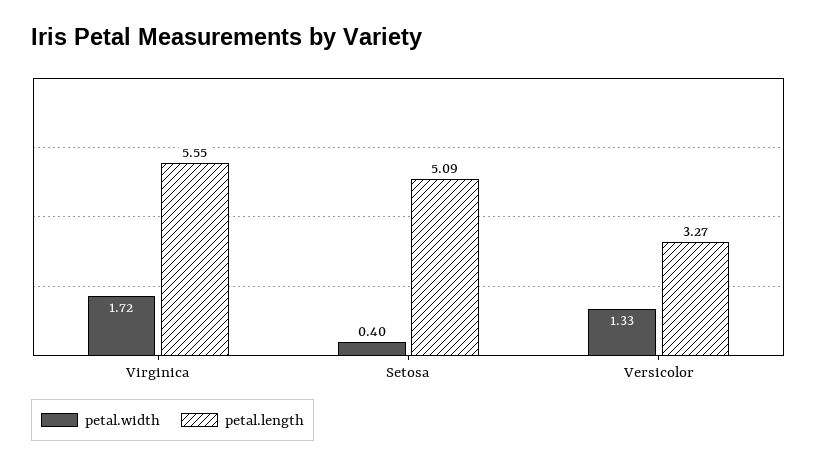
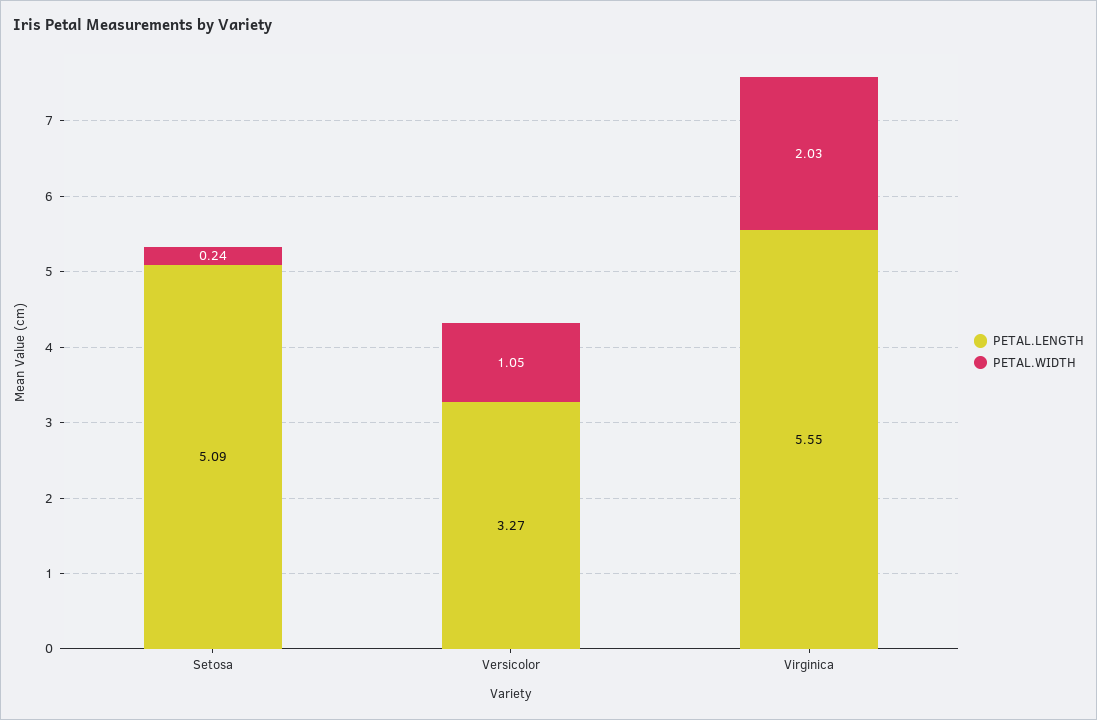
  {
    "petal.width": {
-     "Virginica": 1.72,
+     "Virginica": 2.03,
-     "Setosa": 0.4,
+     "Setosa": 0.24,
-     "Versicolor": 1.33
+     "Versicolor": 1.05
    },
    "petal.length": {
      "Virginica": 5.55,
      "Setosa": 5.09,
      "Versicolor": 3.27
    }
  }

